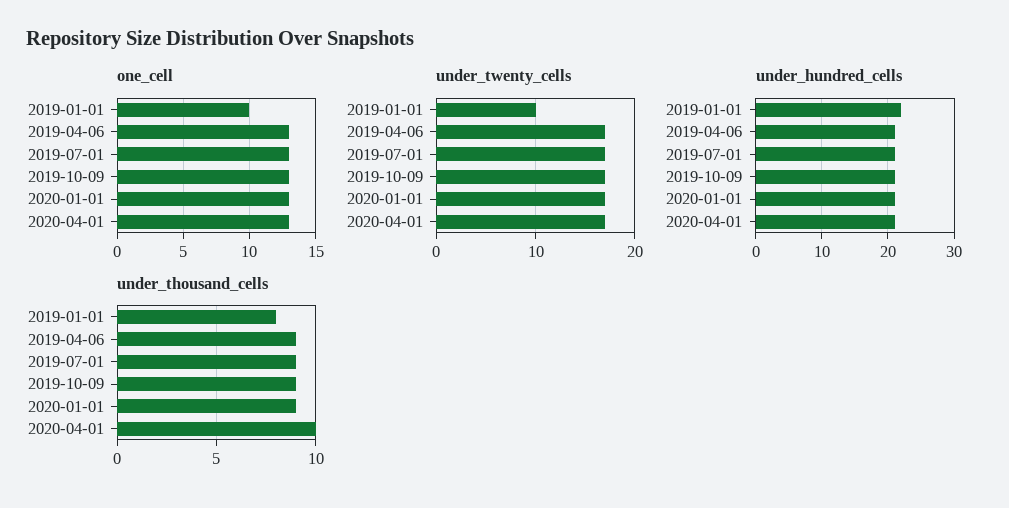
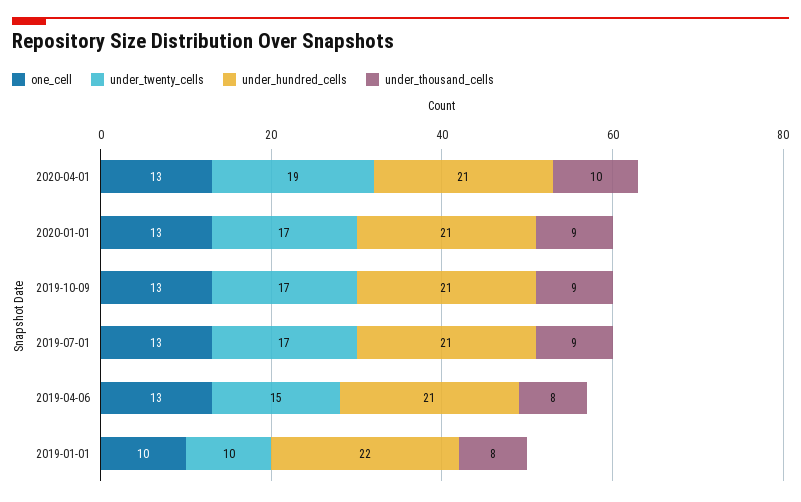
  {
    "one_cell": {
      "2019-01-01": 10,
      "2019-04-06": 13,
      "2019-07-01": 13,
      "2019-10-09": 13,
      "2020-01-01": 13,
      "2020-04-01": 13
    },
    "under_twenty_cells": {
      "2019-01-01": 10,
-     "2019-04-06": 17,
+     "2019-04-06": 15,
      "2019-07-01": 17,
      "2019-10-09": 17,
      "2020-01-01": 17,
-     "2020-04-01": 17
+     "2020-04-01": 19
    },
    "under_hundred_cells": {
      "2019-01-01": 22,
      "2019-04-06": 21,
      "2019-07-01": 21,
      "2019-10-09": 21,
      "2020-01-01": 21,
      "2020-04-01": 21
    },
    "under_thousand_cells": {
      "2019-01-01": 8,
-     "2019-04-06": 9,
+     "2019-04-06": 8,
      "2019-07-01": 9,
      "2019-10-09": 9,
      "2020-01-01": 9,
      "2020-04-01": 10
    }
  }

